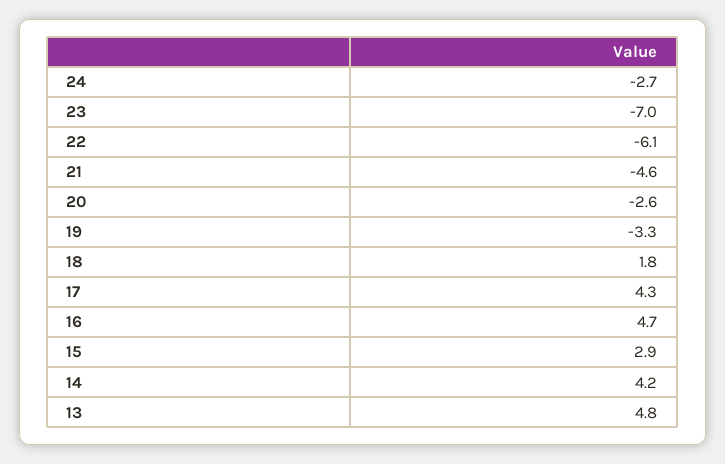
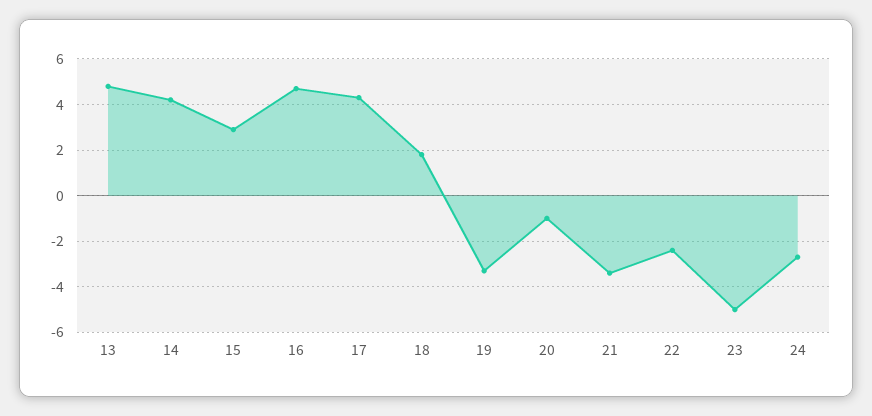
  {
    "24": -2.7,
-   "23": -7,
+   "23": -5,
-   "22": -6.1,
+   "22": -2.5,
-   "21": -4.6,
+   "21": -3.5,
-   "20": -2.6,
+   "20": -1,
    "19": -3.3,
    "18": 1.8,
    "17": 4.3,
    "16": 4.7,
    "15": 2.9,
    "14": 4.2,
    "13": 4.8
  }

